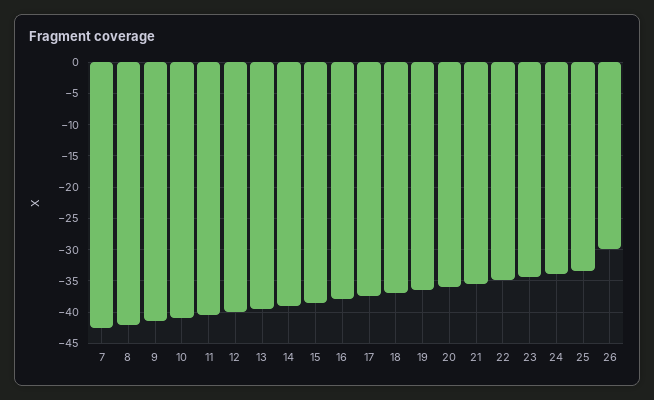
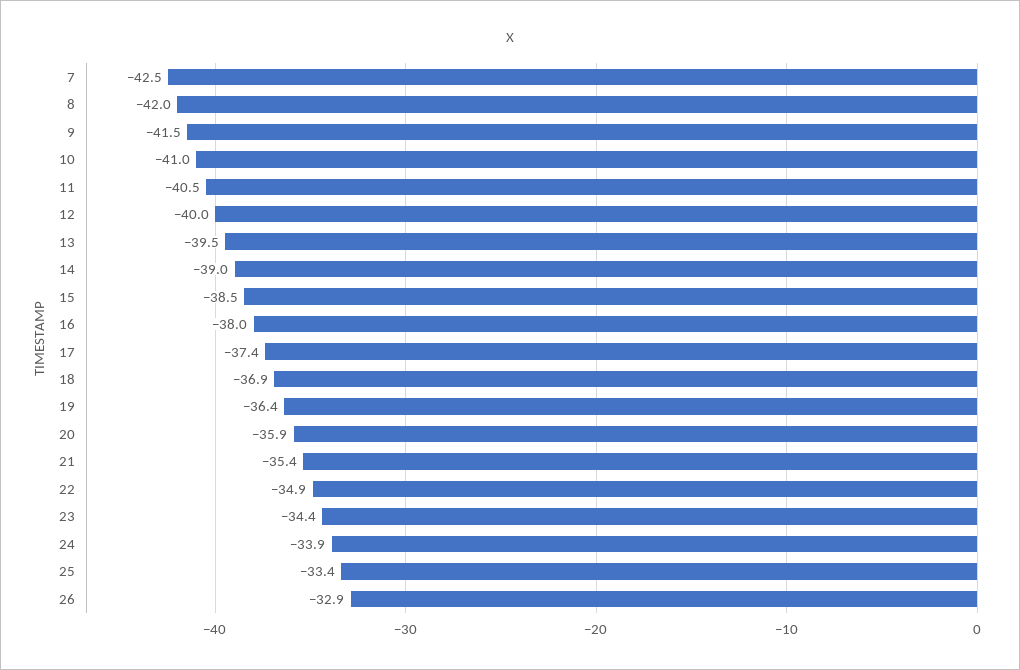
  {
    "7": -42.5,
    "8": -42,
    "9": -41.5,
    "10": -41,
    "11": -40.5,
    "12": -40,
    "13": -39.5,
    "14": -39,
    "15": -38.5,
    "16": -38,
    "17": -37.4,
    "18": -36.9,
    "19": -36.4,
    "20": -35.9,
    "21": -35.4,
    "22": -34.9,
    "23": -34.4,
    "24": -33.9,
    "25": -33.4,
-   "26": -30
+   "26": -32.9
  }

